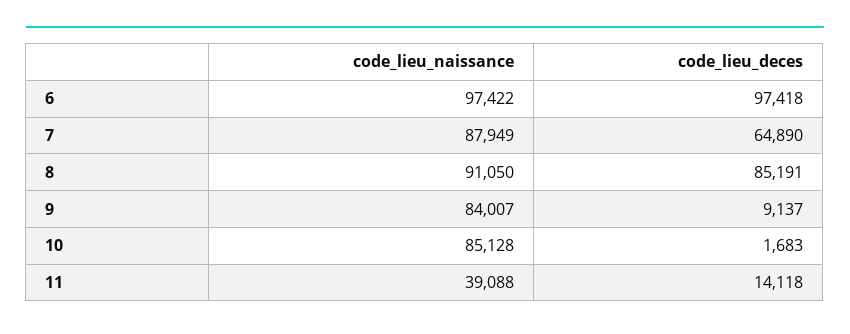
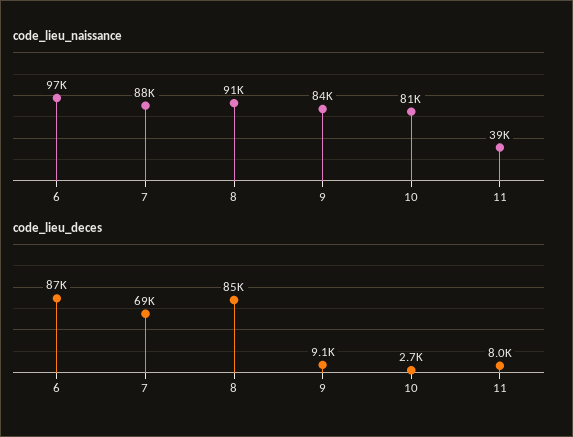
  {
    "code_lieu_naissance": {
      "6": 97422,
      "7": 87949,
      "8": 91050,
      "9": 84007,
-     "10": 85128,
+     "10": 81000,
      "11": 39088
    },
    "code_lieu_deces": {
-     "6": 97418,
+     "6": 87000,
-     "7": 64890,
+     "7": 69000,
      "8": 85191,
      "9": 9137,
-     "10": 1683,
+     "10": 2700,
-     "11": 14118
+     "11": 8000
    }
  }

